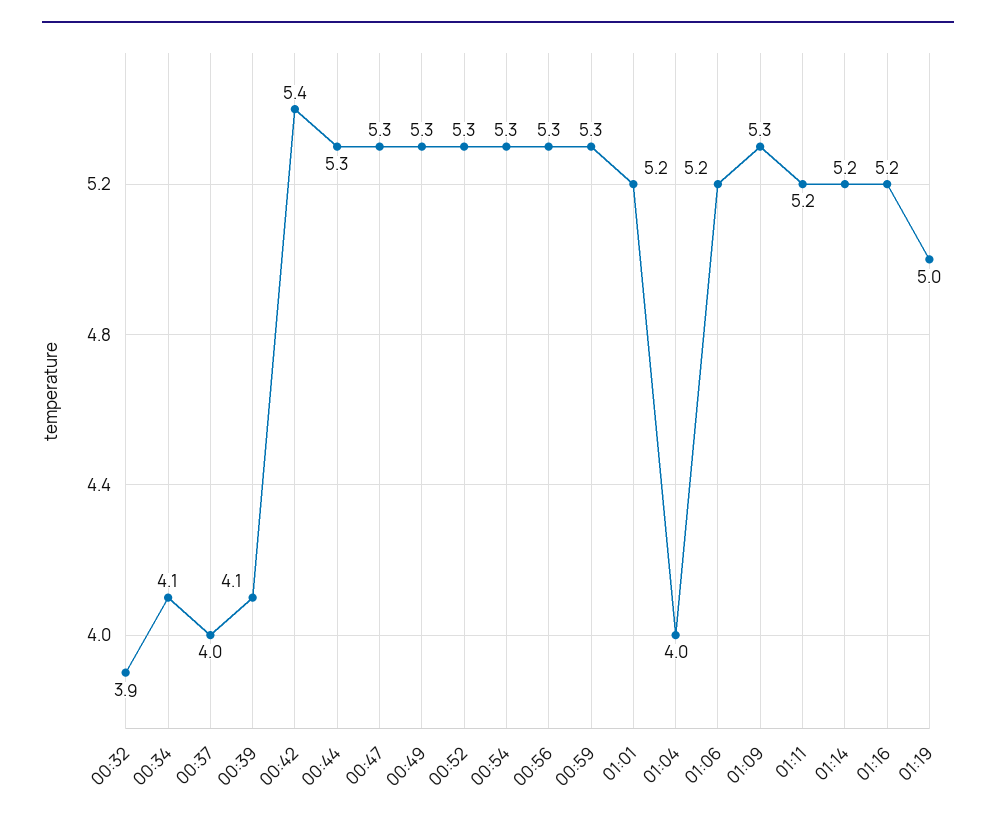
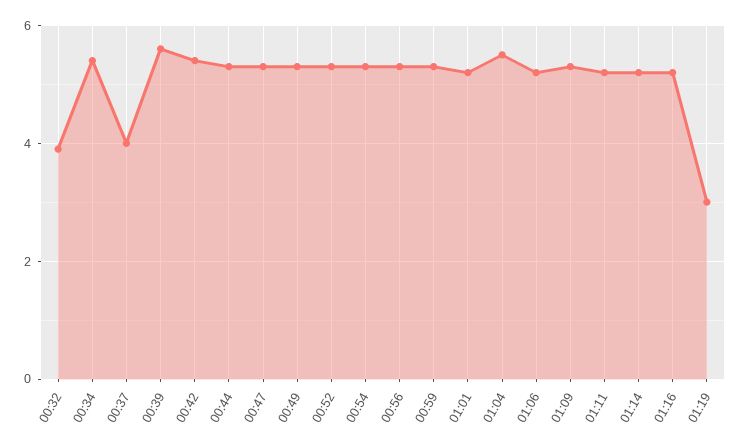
  {
    "00:32": 3.9,
-   "00:34": 4.1,
+   "00:34": 5.5,
    "00:37": 4,
-   "00:39": 4.1,
+   "00:39": 5.5,
    "00:42": 5.4,
    "00:44": 5.3,
    "00:47": 5.3,
    "00:49": 5.3,
    "00:52": 5.3,
    "00:54": 5.3,
    "00:56": 5.3,
    "00:59": 5.3,
    "01:01": 5.2,
-   "01:04": 4,
+   "01:04": 5.5,
    "01:06": 5.2,
    "01:09": 5.3,
    "01:11": 5.2,
    "01:14": 5.2,
    "01:16": 5.2,
-   "01:19": 5
+   "01:19": 3
  }

